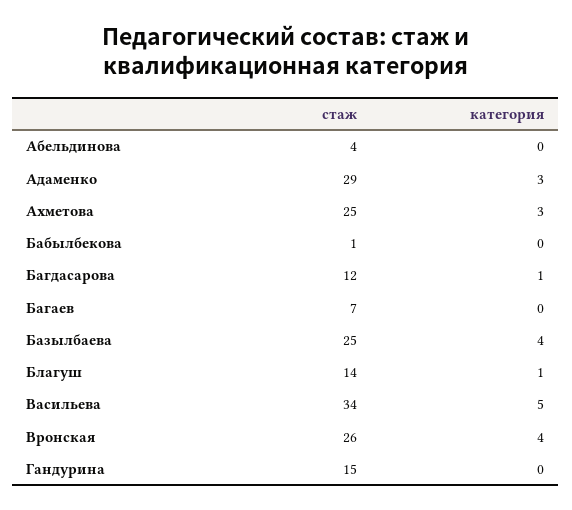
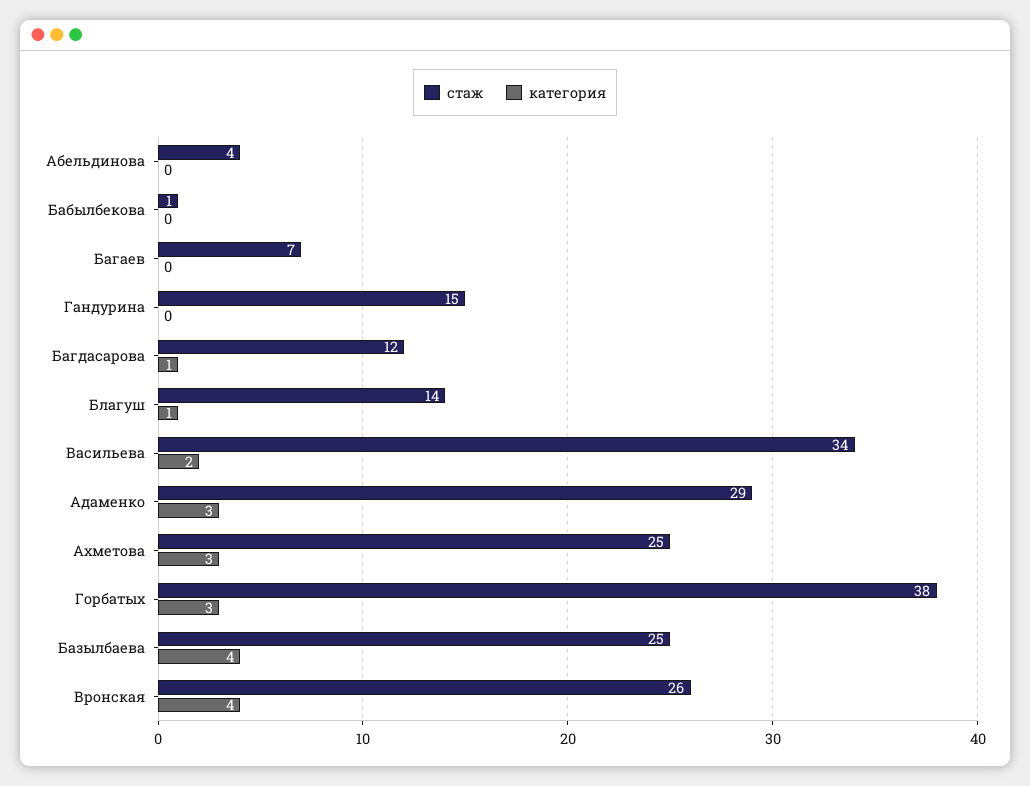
  {
    "стаж": {
      "Абельдинова": 4,
      "Адаменко": 29,
      "Ахметова": 25,
      "Бабылбекова": 1,
      "Багдасарова": 12,
      "Багаев": 7,
      "Базылбаева": 25,
      "Благуш": 14,
      "Васильева": 34,
      "Вронская": 26,
-     "Гандурина": 15
+     "Гандурина": 15,
+     "Горбатых": 38
    },
    "категория": {
      "Абельдинова": 0,
      "Адаменко": 3,
      "Ахметова": 3,
      "Бабылбекова": 0,
      "Багдасарова": 1,
      "Багаев": 0,
      "Базылбаева": 4,
      "Благуш": 1,
-     "Васильева": 5,
+     "Васильева": 2,
      "Вронская": 4,
-     "Гандурина": 0
+     "Гандурина": 0,
+     "Горбатых": 3
    }
  }

